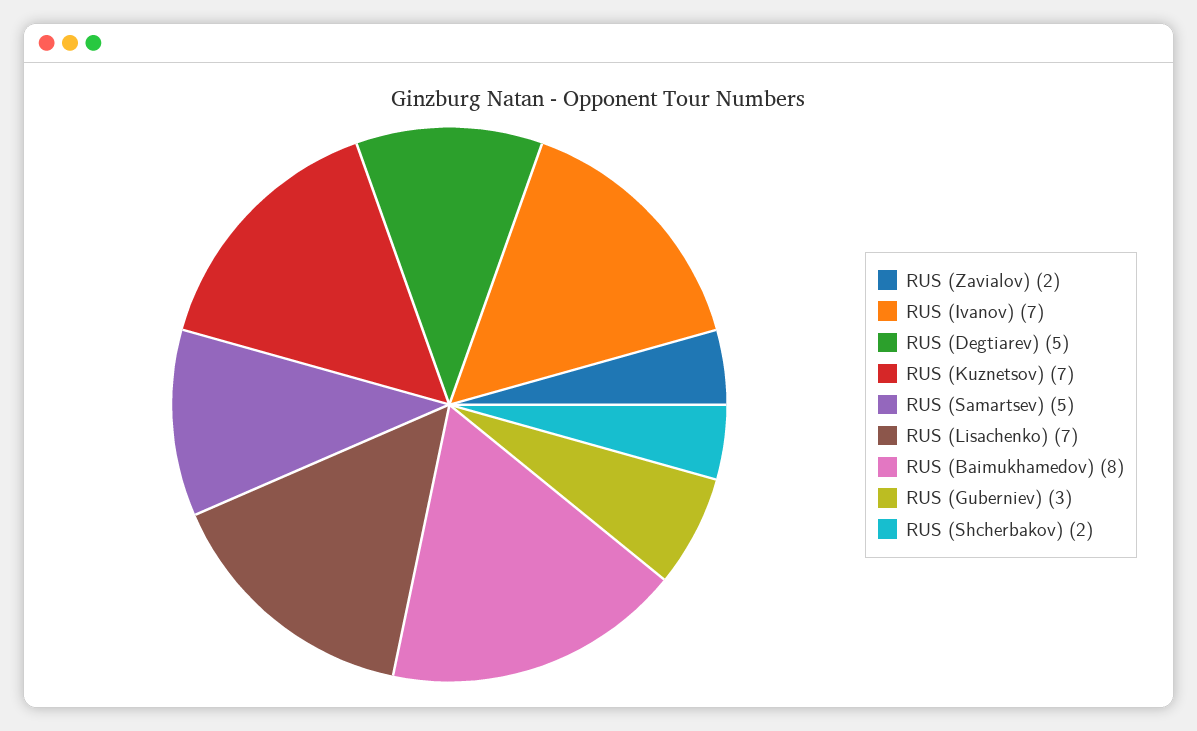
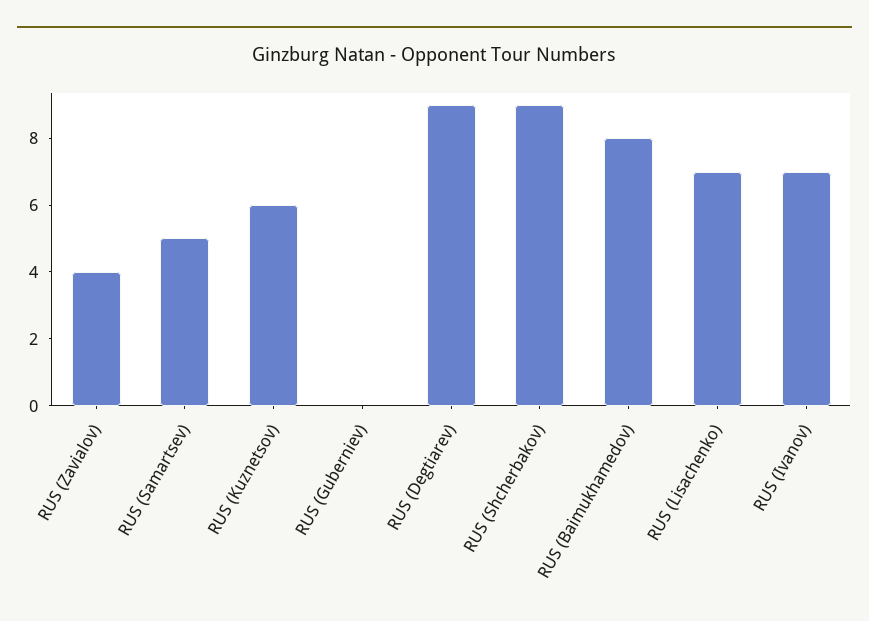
  {
-   "RUS (Zavialov)": 2,
+   "RUS (Zavialov)": 4,
    "RUS (Ivanov)": 7,
-   "RUS (Degtiarev)": 5,
+   "RUS (Degtiarev)": 9,
-   "RUS (Kuznetsov)": 7,
+   "RUS (Kuznetsov)": 6,
    "RUS (Samartsev)": 5,
    "RUS (Lisachenko)": 7,
    "RUS (Baimukhamedov)": 8,
-   "RUS (Guberniev)": 3,
+   "RUS (Guberniev)": 0,
-   "RUS (Shcherbakov)": 2
+   "RUS (Shcherbakov)": 9
  }

